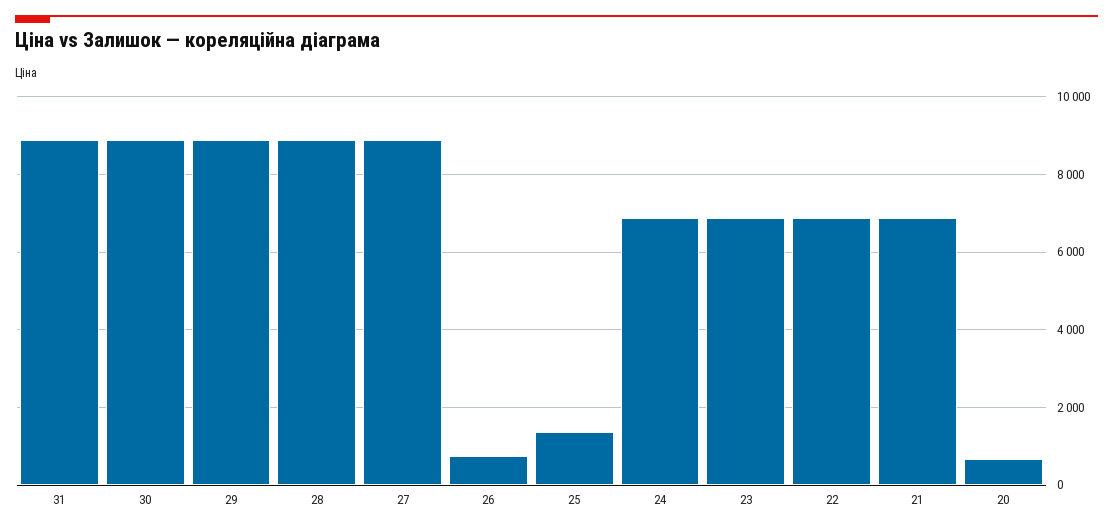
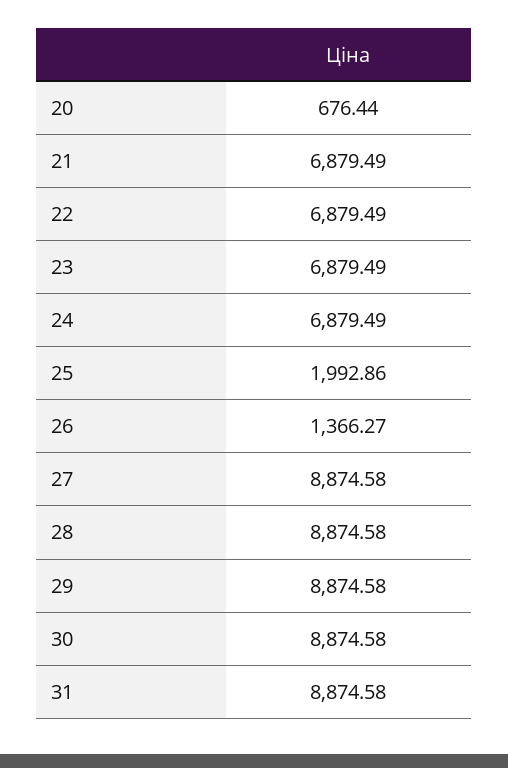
  {
    "31": 8874.58,
    "30": 8874.58,
    "29": 8874.58,
    "28": 8874.58,
    "27": 8874.58,
-   "26": 800,
+   "26": 1366.27,
-   "25": 1400,
+   "25": 1992.86,
    "24": 6879.49,
    "23": 6879.49,
    "22": 6879.49,
    "21": 6879.49,
    "20": 676.44
  }

